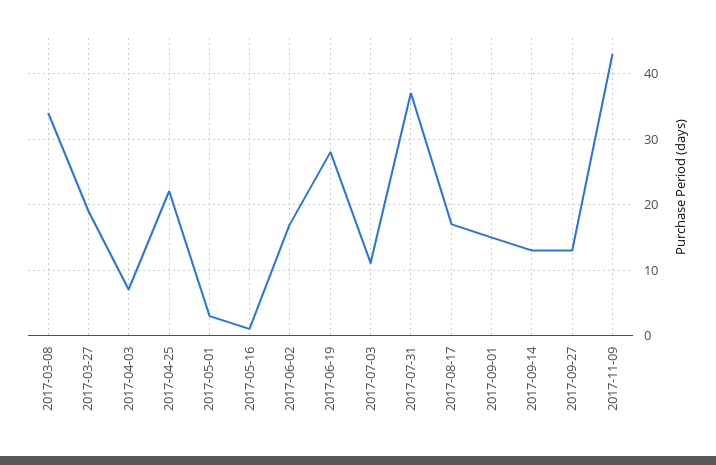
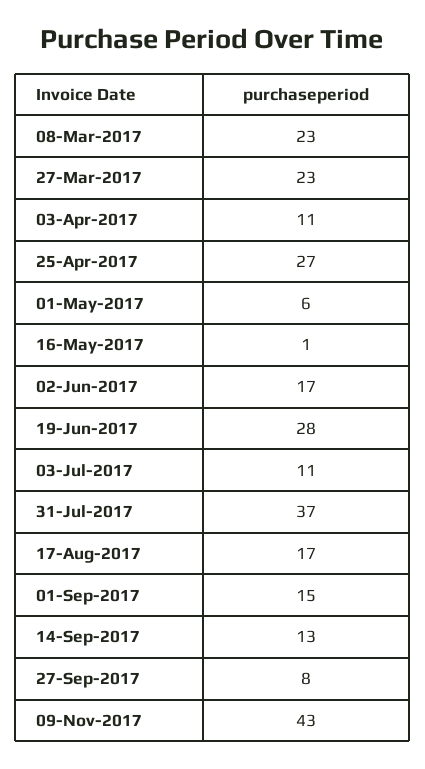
  {
-   "2017-03-08": 34,
+   "2017-03-08": 23,
-   "2017-03-27": 19,
+   "2017-03-27": 23,
-   "2017-04-03": 7,
+   "2017-04-03": 11,
-   "2017-04-25": 22,
+   "2017-04-25": 27,
-   "2017-05-01": 3,
+   "2017-05-01": 6,
    "2017-05-16": 1,
    "2017-06-02": 17,
    "2017-06-19": 28,
    "2017-07-03": 11,
    "2017-07-31": 37,
    "2017-08-17": 17,
    "2017-09-01": 15,
    "2017-09-14": 13,
-   "2017-09-27": 13,
+   "2017-09-27": 8,
    "2017-11-09": 43
  }

